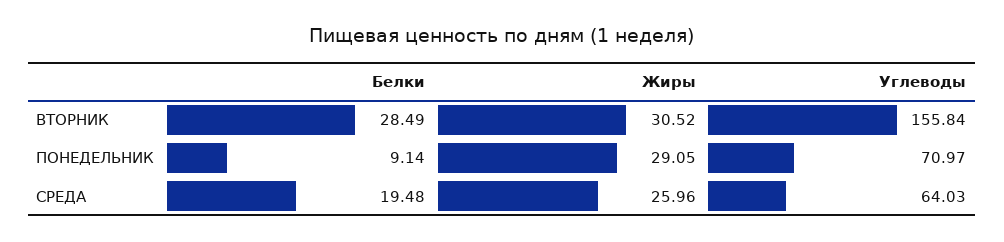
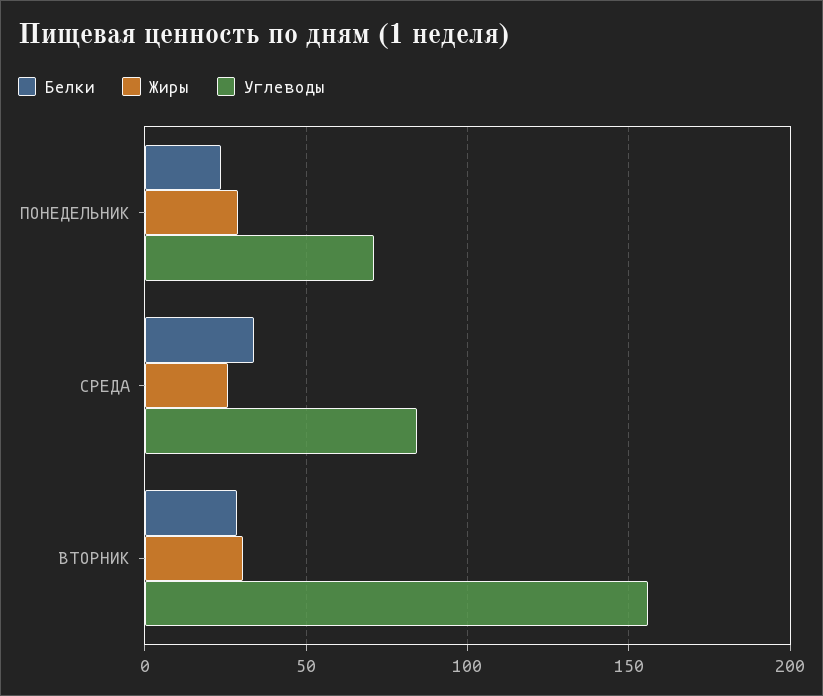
  {
    "Белки": {
      "ВТОРНИК": 28.49,
-     "ПОНЕДЕЛЬНИК": 9.14,
+     "ПОНЕДЕЛЬНИК": 25,
-     "СРЕДА": 19.48
+     "СРЕДА": 35
    },
    "Жиры": {
      "ВТОРНИК": 30.52,
      "ПОНЕДЕЛЬНИК": 29.05,
      "СРЕДА": 25.96
    },
    "Углеводы": {
      "ВТОРНИК": 155.84,
      "ПОНЕДЕЛЬНИК": 70.97,
-     "СРЕДА": 64.03
+     "СРЕДА": 85
    }
  }

